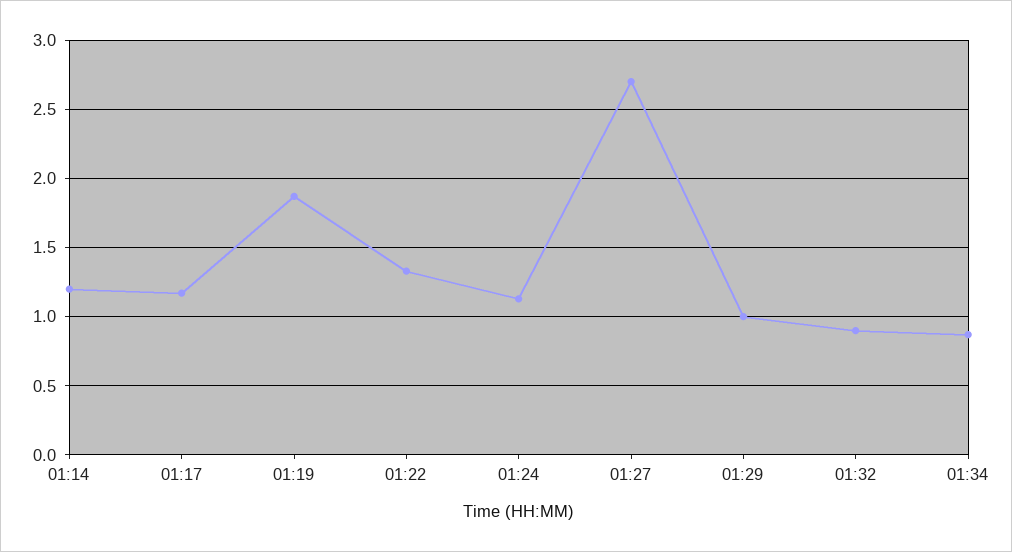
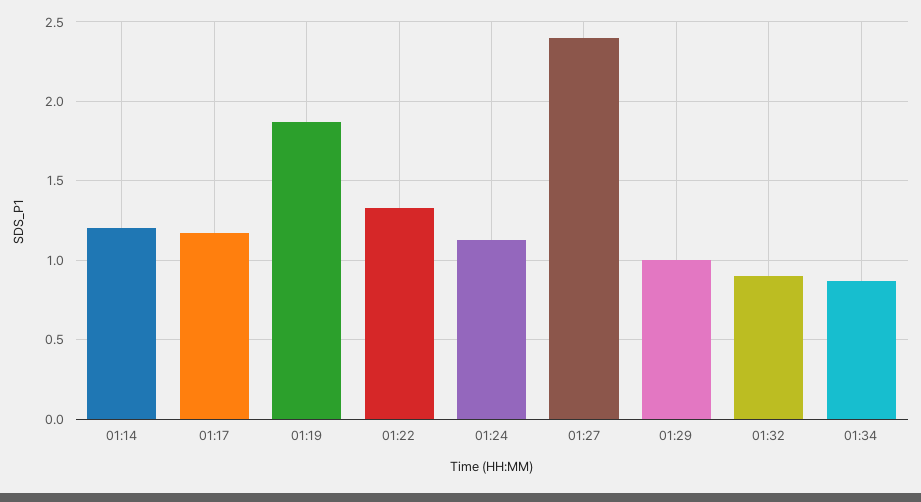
  {
    "01:14": 1.2,
    "01:17": 1.15,
    "01:19": 1.85,
    "01:22": 1.35,
    "01:24": 1.15,
-   "01:27": 2.7,
+   "01:27": 2.4,
    "01:29": 1,
    "01:32": 0.9,
    "01:34": 0.85
  }

